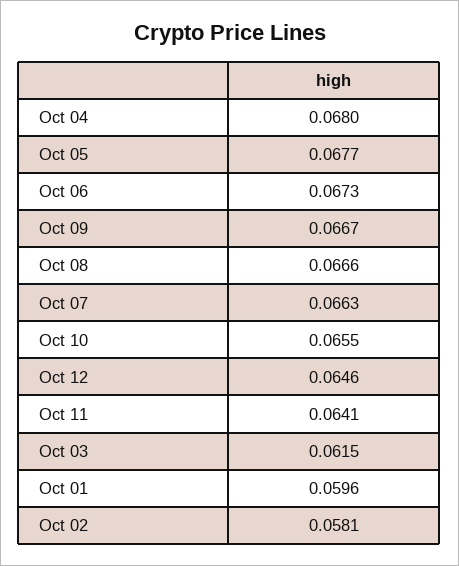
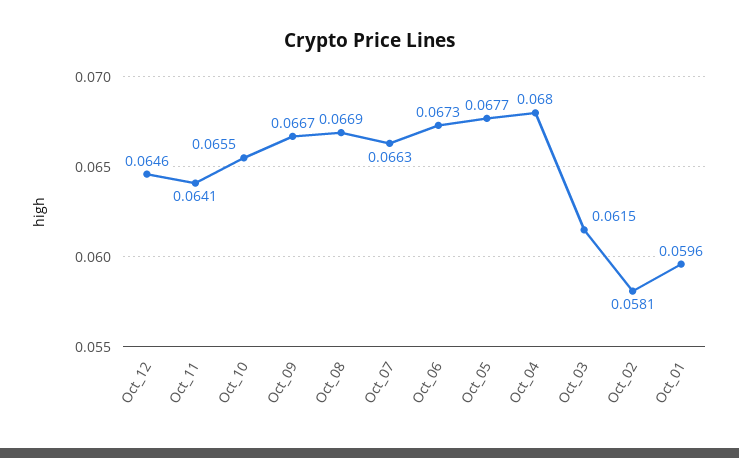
  {
    "Oct 04": 0.068,
    "Oct 05": 0.0677,
    "Oct 06": 0.0673,
    "Oct 09": 0.0667,
-   "Oct 08": 0.0666,
+   "Oct 08": 0.0669,
    "Oct 07": 0.0663,
    "Oct 10": 0.0655,
    "Oct 12": 0.0646,
    "Oct 11": 0.0641,
    "Oct 03": 0.0615,
    "Oct 01": 0.0596,
    "Oct 02": 0.0581
  }

